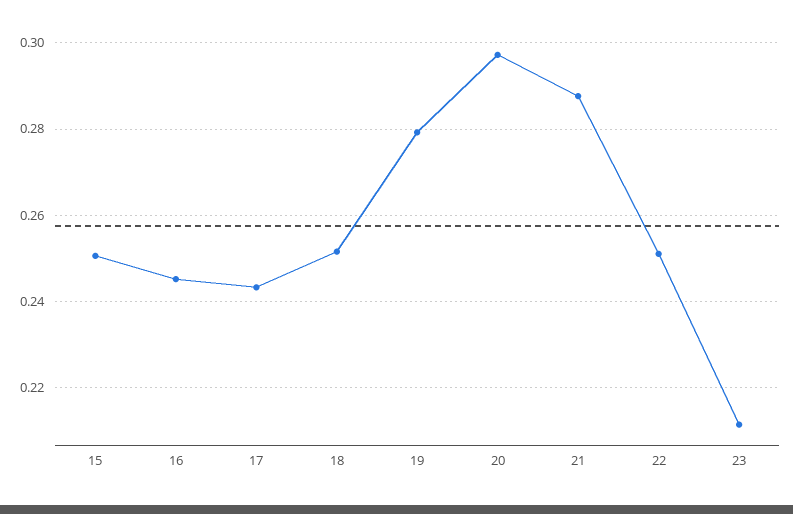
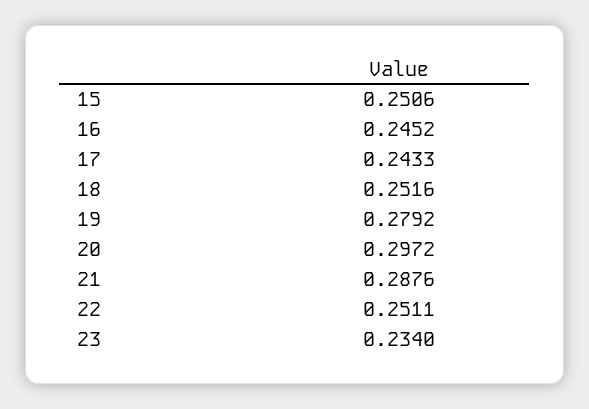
  {
    "15": 0.2506,
    "16": 0.2452,
    "17": 0.2433,
    "18": 0.2516,
    "19": 0.2792,
    "20": 0.2972,
    "21": 0.2876,
    "22": 0.2511,
-   "23": 0.212
+   "23": 0.234
  }

